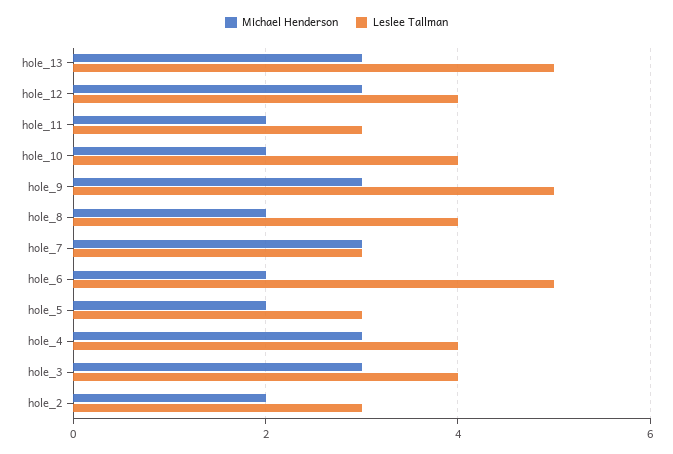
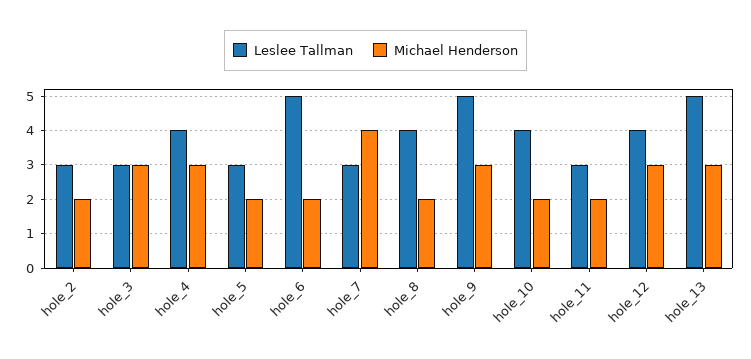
  {
    "Michael Henderson": {
      "hole_13": 3,
      "hole_12": 3,
      "hole_11": 2,
      "hole_10": 2,
      "hole_9": 3,
      "hole_8": 2,
-     "hole_7": 3,
+     "hole_7": 4,
      "hole_6": 2,
      "hole_5": 2,
      "hole_4": 3,
      "hole_3": 3,
      "hole_2": 2
    },
    "Leslee Tallman": {
      "hole_13": 5,
      "hole_12": 4,
      "hole_11": 3,
      "hole_10": 4,
      "hole_9": 5,
      "hole_8": 4,
      "hole_7": 3,
      "hole_6": 5,
      "hole_5": 3,
      "hole_4": 4,
-     "hole_3": 4,
+     "hole_3": 3,
      "hole_2": 3
    }
  }

